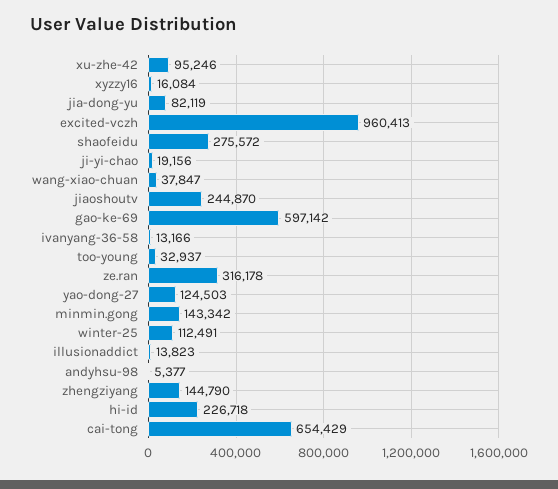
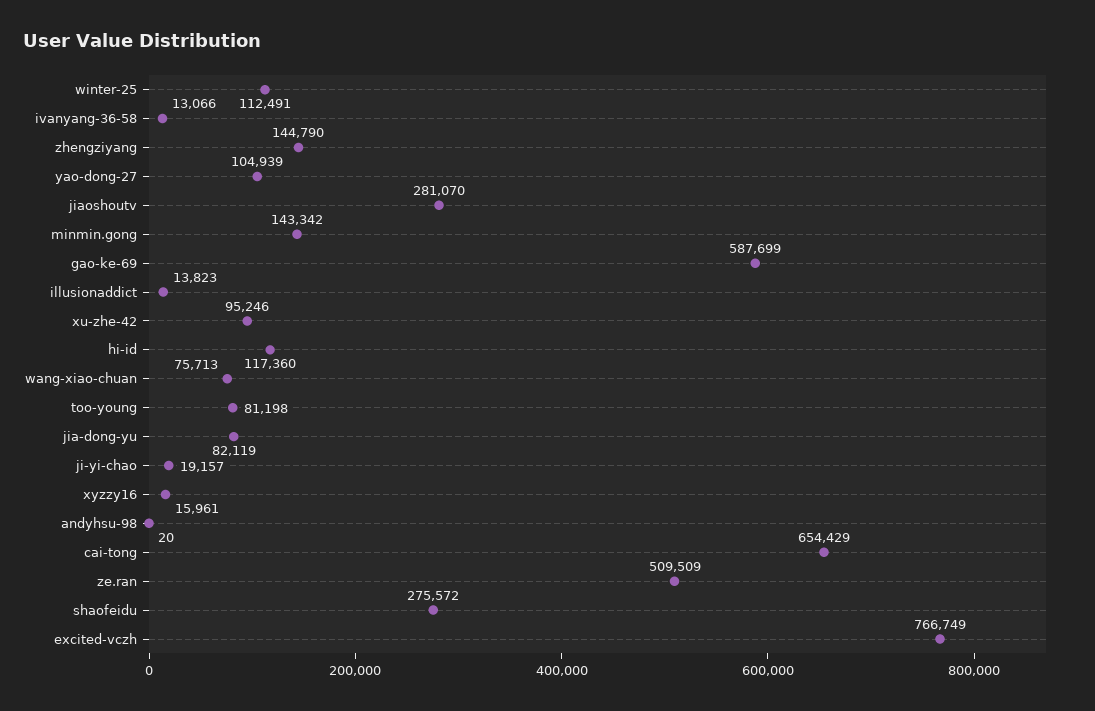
  {
    "xu-zhe-42": 95246,
-   "xyzzy16": 16084,
+   "xyzzy16": 15961,
    "jia-dong-yu": 82119,
-   "excited-vczh": 960413,
+   "excited-vczh": 766749,
    "shaofeidu": 275572,
-   "ji-yi-chao": 19156,
+   "ji-yi-chao": 19157,
-   "wang-xiao-chuan": 37847,
+   "wang-xiao-chuan": 75713,
-   "jiaoshoutv": 244870,
+   "jiaoshoutv": 281070,
-   "gao-ke-69": 597142,
+   "gao-ke-69": 587699,
-   "ivanyang-36-58": 13166,
+   "ivanyang-36-58": 13066,
-   "too-young": 32937,
+   "too-young": 81198,
-   "ze.ran": 316178,
+   "ze.ran": 509509,
-   "yao-dong-27": 124503,
+   "yao-dong-27": 104939,
    "minmin.gong": 143342,
    "winter-25": 112491,
    "illusionaddict": 13823,
-   "andyhsu-98": 5377,
+   "andyhsu-98": 20,
    "zhengziyang": 144790,
-   "hi-id": 226718,
+   "hi-id": 117360,
    "cai-tong": 654429
  }

